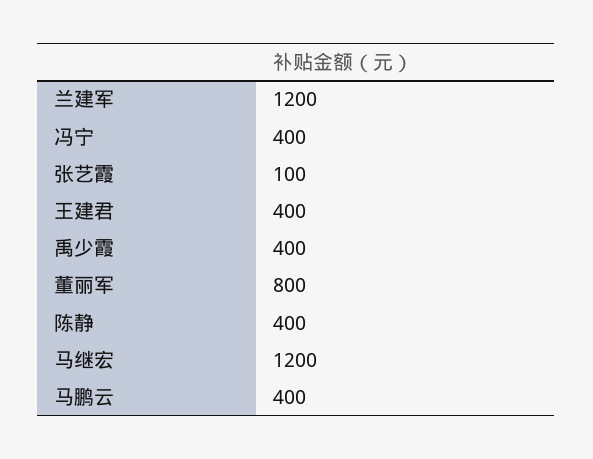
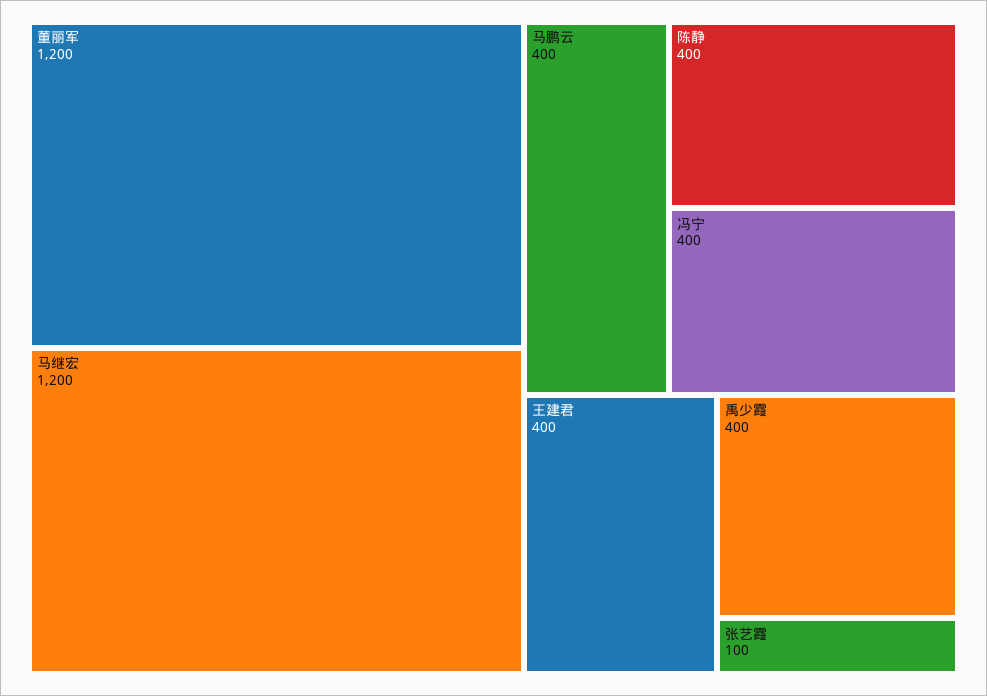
  {
-   "兰建军": 1200,
    "冯宁": 400,
    "张艺霞": 100,
    "王建君": 400,
    "禹少霞": 400,
-   "董丽军": 800,
+   "董丽军": 1200,
    "陈静": 400,
    "马继宏": 1200,
    "马鹏云": 400
  }

